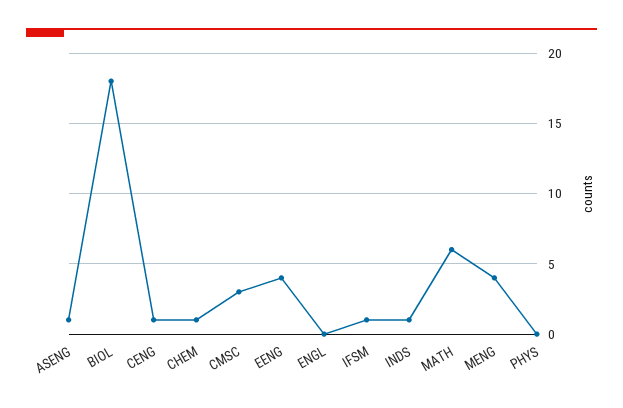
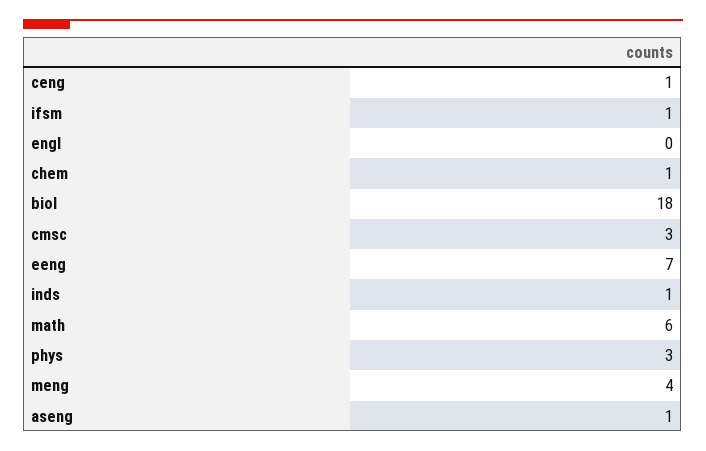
  {
    "ASENG": 1,
    "BIOL": 18,
    "CENG": 1,
    "CHEM": 1,
    "CMSC": 3,
-   "EENG": 4,
+   "EENG": 7,
    "ENGL": 0,
    "IFSM": 1,
    "INDS": 1,
    "MATH": 6,
    "MENG": 4,
-   "PHYS": 0
+   "PHYS": 3
  }

